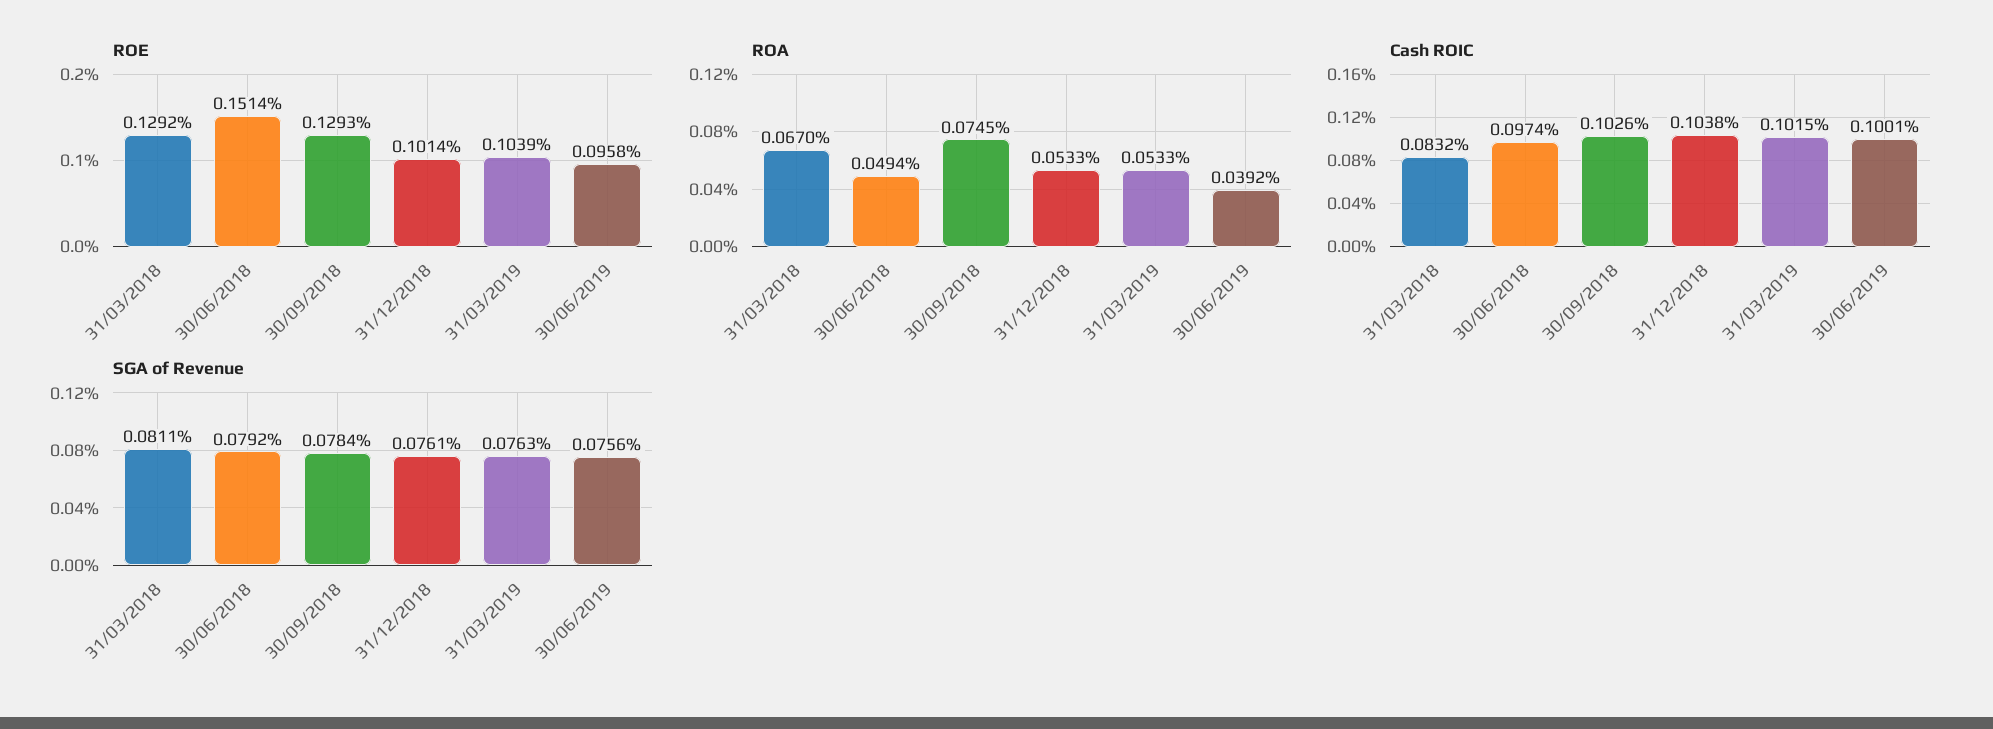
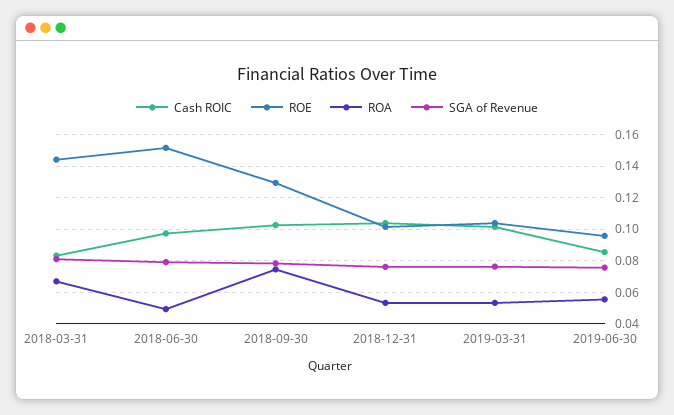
  {
    "ROE": {
-     "31/03/2018": 0.1292,
+     "31/03/2018": 0.145,
      "30/06/2018": 0.1514,
      "30/09/2018": 0.1293,
      "31/12/2018": 0.1014,
      "31/03/2019": 0.1039,
      "30/06/2019": 0.0958
    },
    "ROA": {
      "31/03/2018": 0.067,
      "30/06/2018": 0.0494,
      "30/09/2018": 0.0745,
      "31/12/2018": 0.0533,
      "31/03/2019": 0.0533,
-     "30/06/2019": 0.0392
+     "30/06/2019": 0.055
    },
    "Cash ROIC": {
      "31/03/2018": 0.0832,
      "30/06/2018": 0.0974,
      "30/09/2018": 0.1026,
      "31/12/2018": 0.1038,
      "31/03/2019": 0.1015,
-     "30/06/2019": 0.1001
+     "30/06/2019": 0.085
    },
    "SGA of Revenue": {
      "31/03/2018": 0.0811,
      "30/06/2018": 0.0792,
      "30/09/2018": 0.0784,
      "31/12/2018": 0.0761,
      "31/03/2019": 0.0763,
      "30/06/2019": 0.0756
    }
  }

